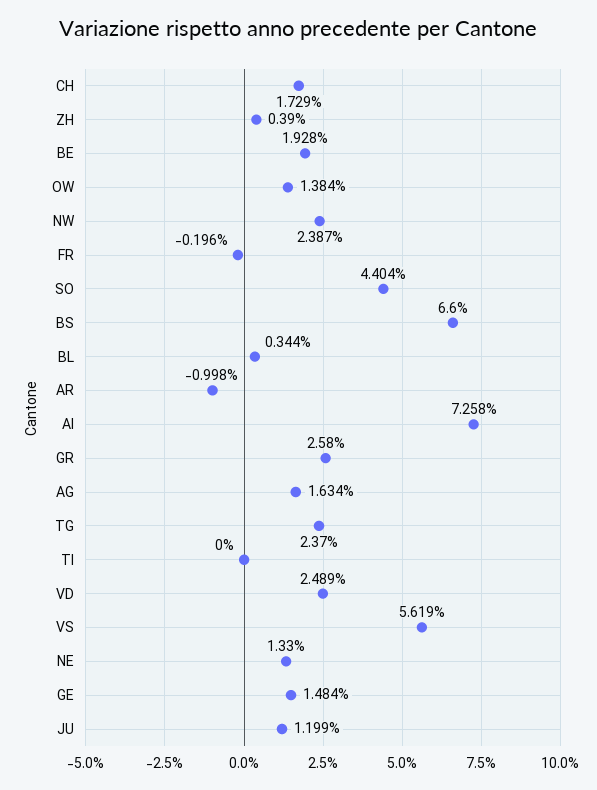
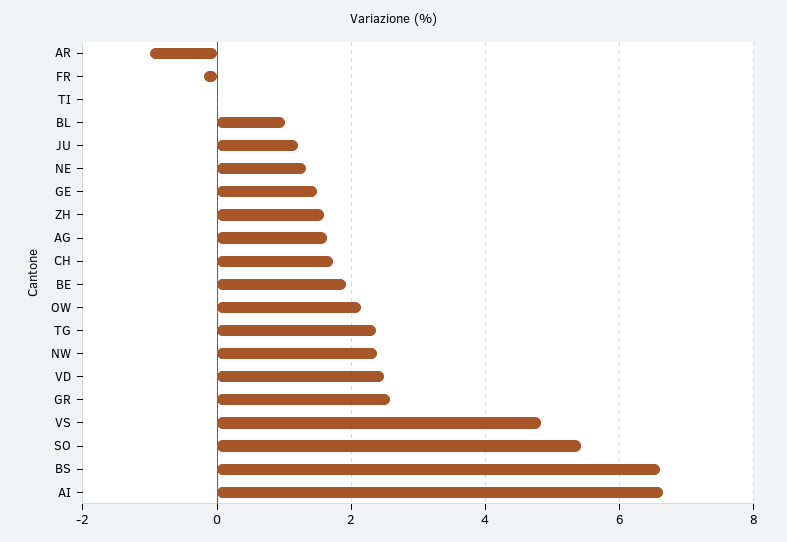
  {
    "CH": 1.729,
-   "ZH": 0.39,
+   "ZH": 1.6,
    "BE": 1.928,
-   "OW": 1.384,
+   "OW": 2.2,
    "NW": 2.387,
    "FR": -0.196,
-   "SO": 4.404,
+   "SO": 5.4,
    "BS": 6.6,
-   "BL": 0.344,
+   "BL": 1,
    "AR": -0.998,
-   "AI": 7.258,
+   "AI": 6.6,
    "GR": 2.58,
    "AG": 1.634,
    "TG": 2.37,
    "TI": 0,
    "VD": 2.489,
-   "VS": 5.619,
+   "VS": 4.8,
    "NE": 1.33,
    "GE": 1.484,
    "JU": 1.199
  }

